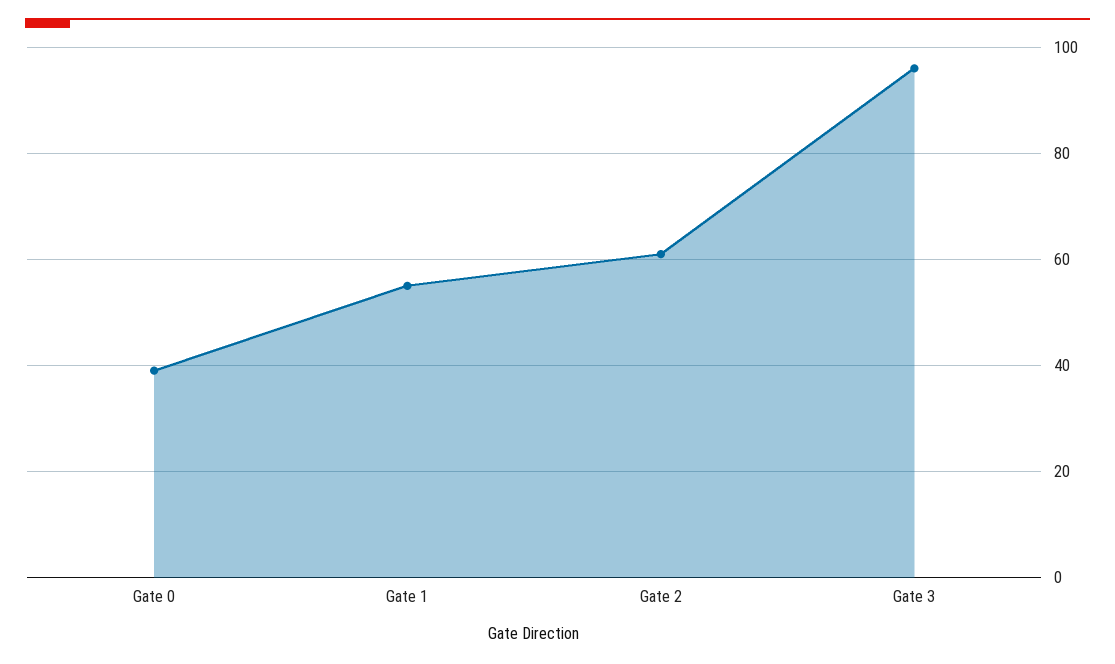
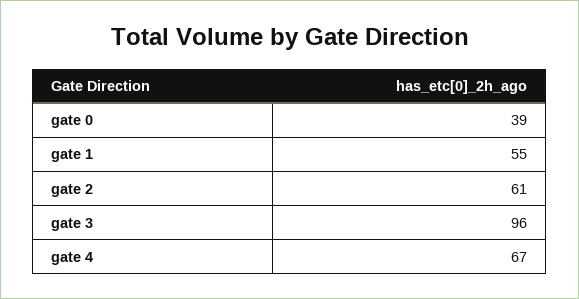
  {
    "Gate 0": 39,
    "Gate 1": 55,
    "Gate 2": 61,
-   "Gate 3": 96
+   "Gate 3": 96,
+   "gate 4": 67
  }

